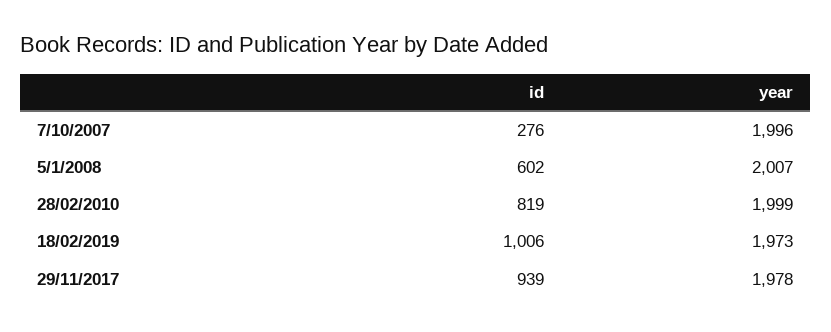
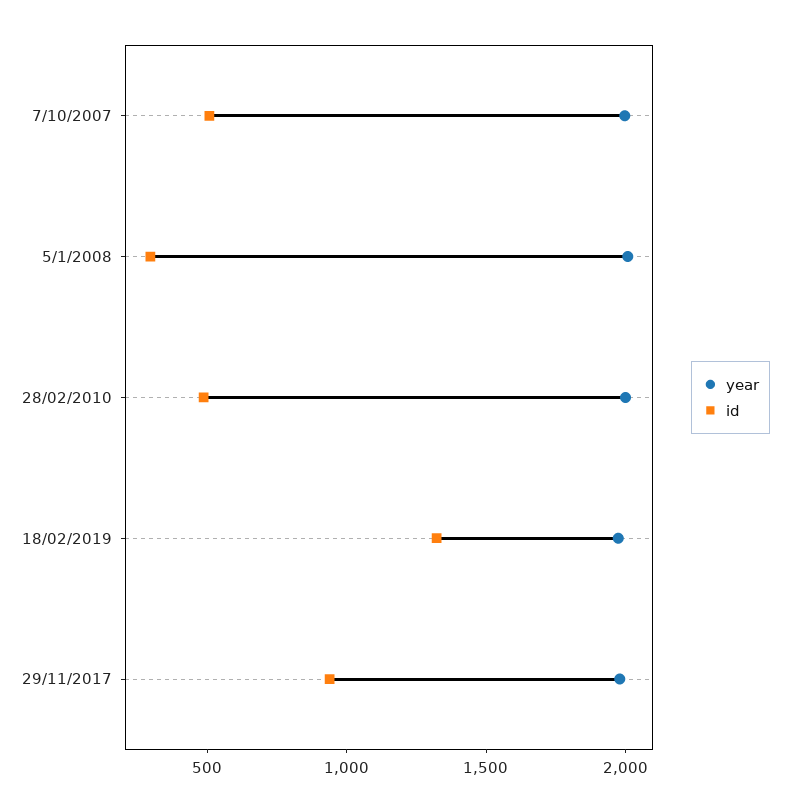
  {
    "id": {
-     "7/10/2007": 276,
+     "7/10/2007": 500,
-     "5/1/2008": 602,
+     "5/1/2008": 300,
-     "28/02/2010": 819,
+     "28/02/2010": 500,
-     "18/02/2019": 1006,
+     "18/02/2019": 1300,
      "29/11/2017": 939
    },
    "year": {
      "7/10/2007": 1996,
      "5/1/2008": 2007,
      "28/02/2010": 1999,
      "18/02/2019": 1973,
      "29/11/2017": 1978
    }
  }

